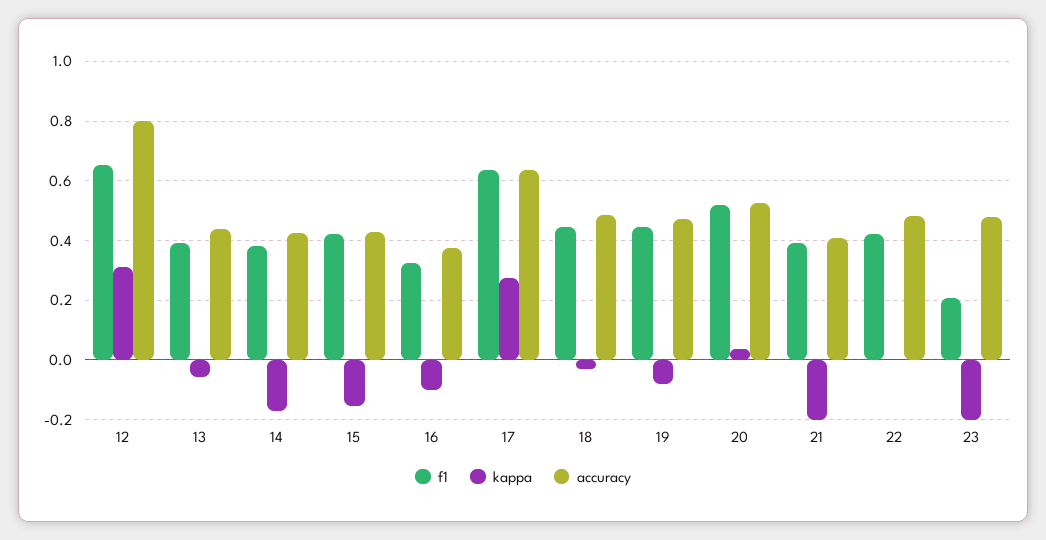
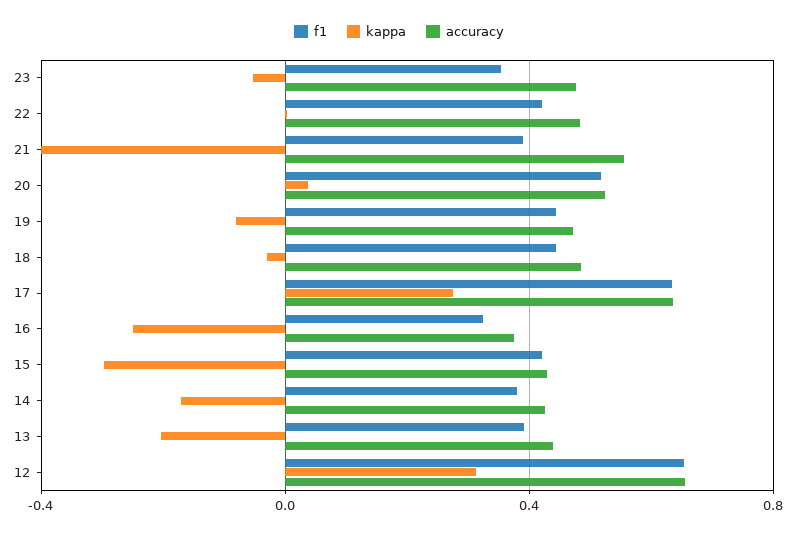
  {
    "f1": {
      "12": 0.65,
      "13": 0.4,
      "14": 0.375,
      "15": 0.425,
      "16": 0.325,
      "17": 0.625,
      "18": 0.45,
      "19": 0.45,
      "20": 0.525,
      "21": 0.4,
      "22": 0.425,
-     "23": 0.2
+     "23": 0.35
    },
    "kappa": {
      "12": 0.325,
-     "13": -0.05,
+     "13": -0.2,
      "14": -0.175,
-     "15": -0.15,
+     "15": -0.3,
-     "16": -0.1,
+     "16": -0.25,
      "17": 0.275,
      "18": -0.025,
      "19": -0.075,
      "20": 0.025,
-     "21": -0.2,
+     "21": -0.4,
      "22": 0,
-     "23": -0.2
+     "23": -0.05
    },
    "accuracy": {
-     "12": 0.8,
+     "12": 0.65,
      "13": 0.45,
      "14": 0.425,
      "15": 0.425,
      "16": 0.375,
      "17": 0.625,
      "18": 0.475,
      "19": 0.475,
      "20": 0.525,
-     "21": 0.4,
+     "21": 0.55,
      "22": 0.475,
      "23": 0.475
    }
  }

